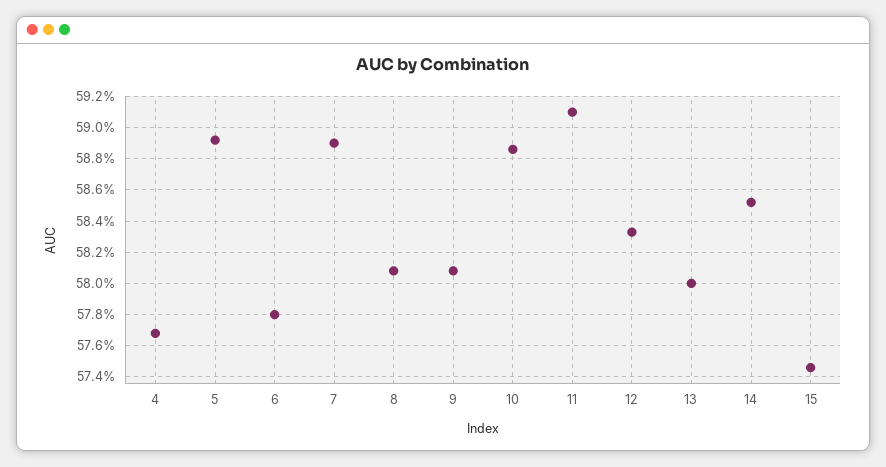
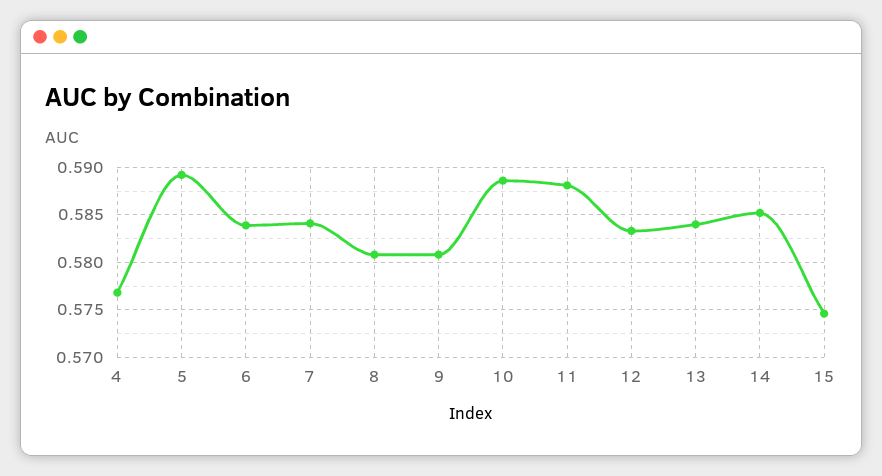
  {
    "4": 0.577,
    "5": 0.589,
-   "6": 0.578,
+   "6": 0.584,
-   "7": 0.589,
+   "7": 0.584,
    "8": 0.581,
    "9": 0.581,
    "10": 0.5885,
-   "11": 0.591,
+   "11": 0.588,
    "12": 0.5835,
-   "13": 0.58,
+   "13": 0.584,
    "14": 0.585,
    "15": 0.5745
  }

